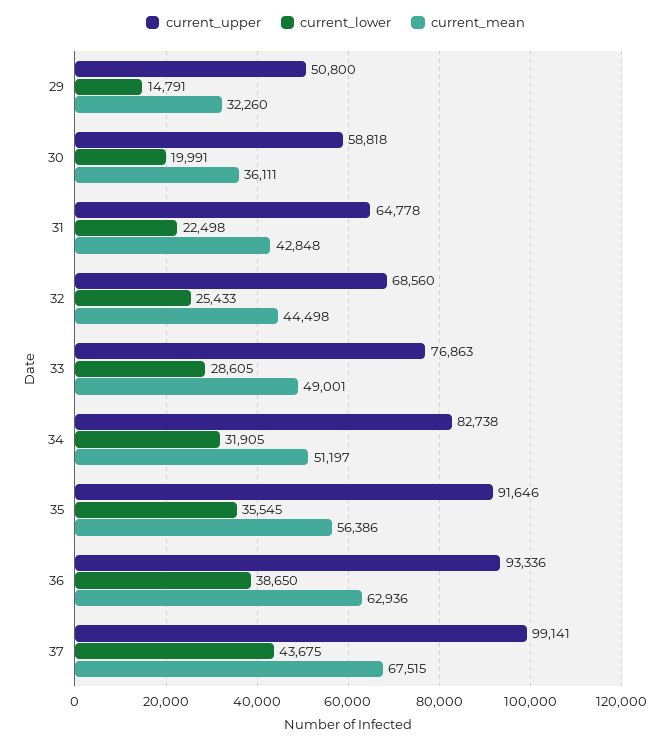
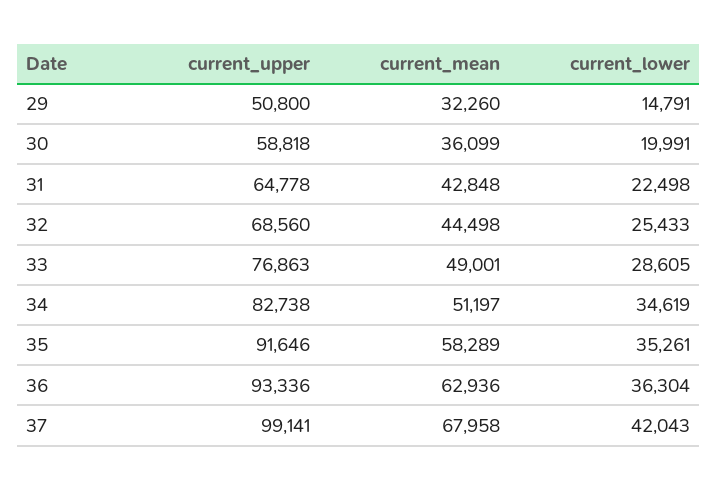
  {
    "current_upper": {
      "29": 50800,
      "30": 58818,
      "31": 64778,
      "32": 68560,
      "33": 76863,
      "34": 82738,
      "35": 91646,
      "36": 93336,
      "37": 99141
    },
    "current_lower": {
      "29": 14791,
      "30": 19991,
      "31": 22498,
      "32": 25433,
      "33": 28605,
-     "34": 31905,
+     "34": 34619,
-     "35": 35545,
+     "35": 35261,
-     "36": 38650,
+     "36": 36304,
-     "37": 43675
+     "37": 42043
    },
    "current_mean": {
      "29": 32260,
-     "30": 36111,
+     "30": 36099,
      "31": 42848,
      "32": 44498,
      "33": 49001,
      "34": 51197,
-     "35": 56386,
+     "35": 58289,
      "36": 62936,
-     "37": 67515
+     "37": 67958
    }
  }

